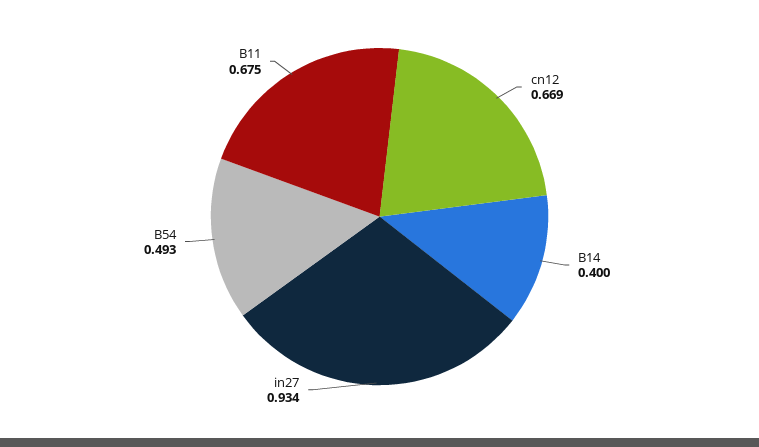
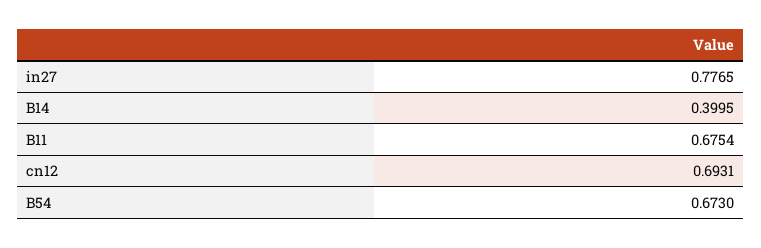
  {
-   "cn12": 0.669,
+   "cn12": 0.6931,
    "B14": 0.3995,
-   "in27": 0.934,
+   "in27": 0.7765,
-   "B54": 0.493,
+   "B54": 0.673,
    "B11": 0.6754
  }

